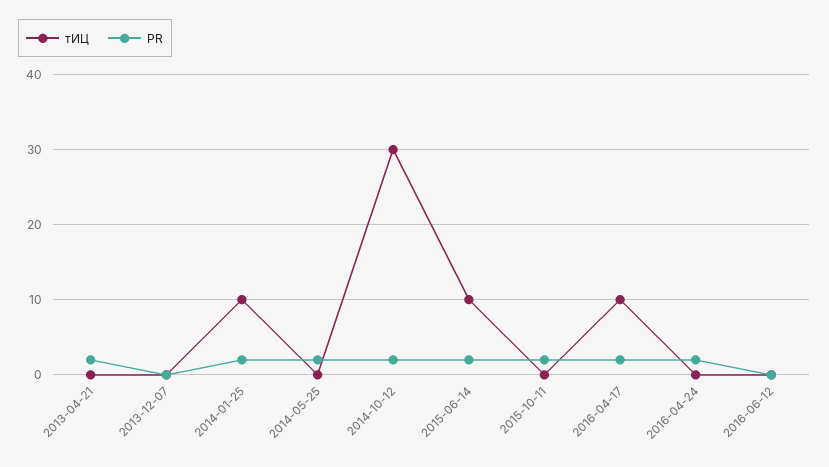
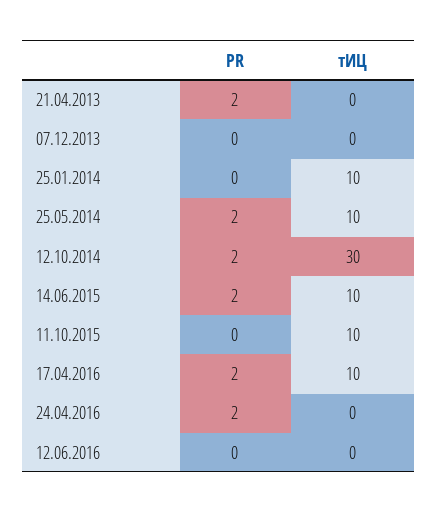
  {
    "тИЦ": {
      "2013-04-21": 0,
      "2013-12-07": 0,
      "2014-01-25": 10,
-     "2014-05-25": 0,
+     "2014-05-25": 10,
      "2014-10-12": 30,
      "2015-06-14": 10,
-     "2015-10-11": 0,
+     "2015-10-11": 10,
      "2016-04-17": 10,
      "2016-04-24": 0,
      "2016-06-12": 0
    },
    "PR": {
      "2013-04-21": 2,
      "2013-12-07": 0,
-     "2014-01-25": 2,
+     "2014-01-25": 0,
      "2014-05-25": 2,
      "2014-10-12": 2,
      "2015-06-14": 2,
-     "2015-10-11": 2,
+     "2015-10-11": 0,
      "2016-04-17": 2,
      "2016-04-24": 2,
      "2016-06-12": 0
    }
  }

